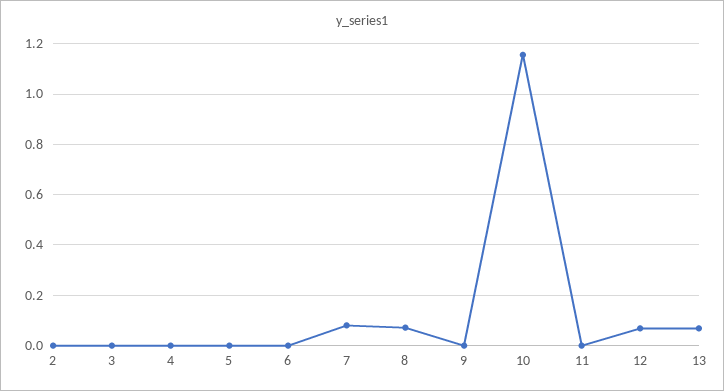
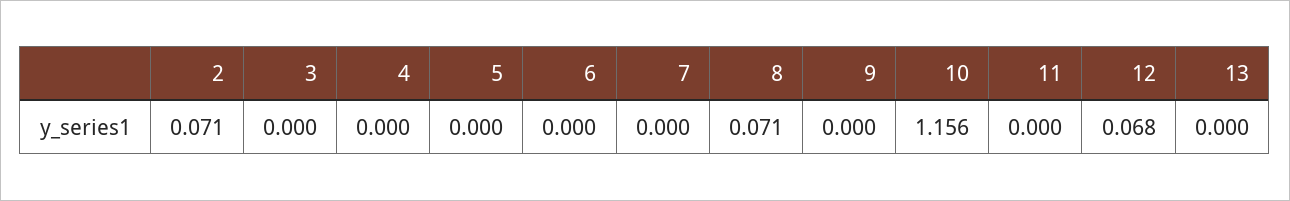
  {
-   "2": 0,
+   "2": 0.071,
    "3": 0,
    "4": 0,
    "5": 0,
    "6": 0,
-   "7": 0.075,
+   "7": 0,
    "8": 0.071,
    "9": 0,
    "10": 1.156,
    "11": 0,
    "12": 0.068,
-   "13": 0.075
+   "13": 0
  }

